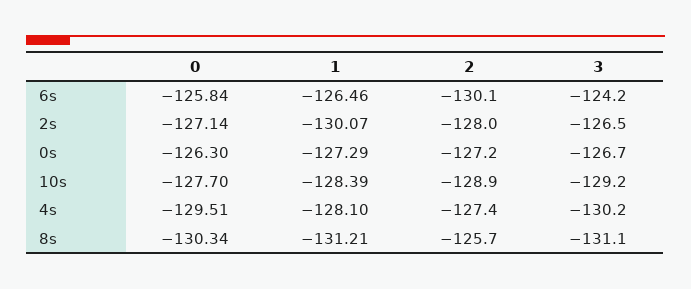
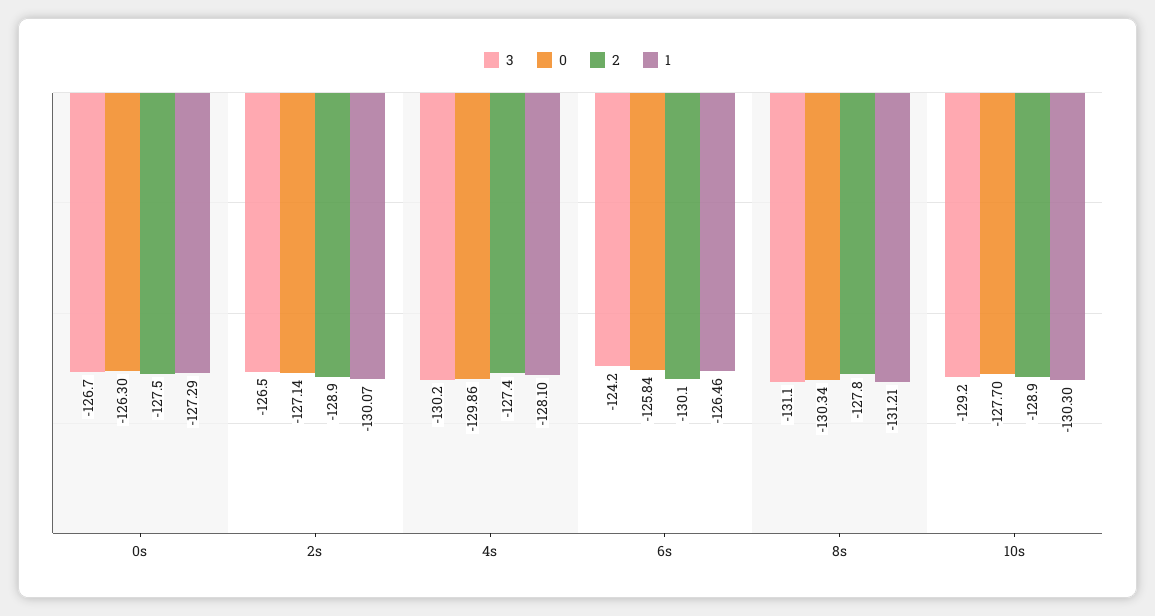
  {
    "0": {
      "6s": -125.84,
      "2s": -127.14,
      "0s": -126.3,
      "10s": -127.7,
-     "4s": -129.51,
+     "4s": -129.86,
      "8s": -130.34
    },
    "1": {
      "6s": -126.46,
      "2s": -130.07,
      "0s": -127.29,
-     "10s": -128.39,
+     "10s": -130.3,
      "4s": -128.1,
      "8s": -131.21
    },
    "2": {
      "6s": -130.1,
-     "2s": -128,
+     "2s": -128.9,
-     "0s": -127.2,
+     "0s": -127.5,
      "10s": -128.9,
      "4s": -127.4,
-     "8s": -125.7
+     "8s": -127.8
    },
    "3": {
      "6s": -124.2,
      "2s": -126.5,
      "0s": -126.7,
      "10s": -129.2,
      "4s": -130.2,
      "8s": -131.1
    }
  }

